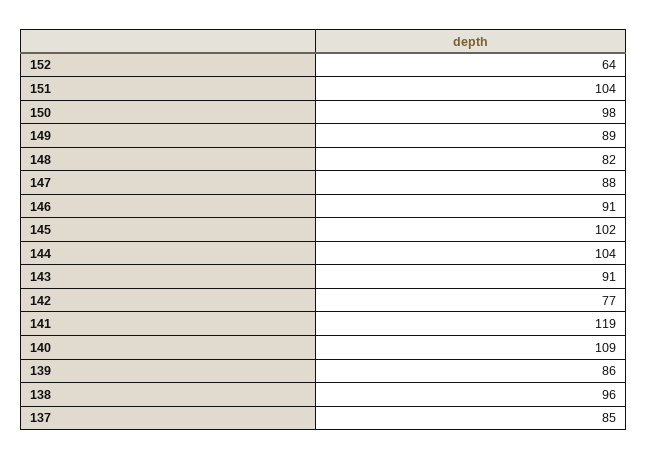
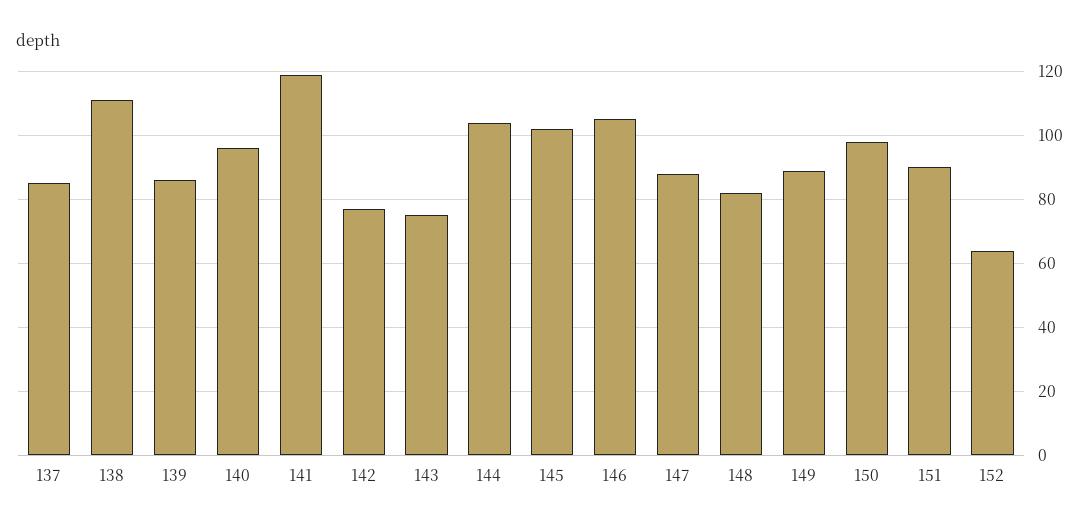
  {
    "152": 64,
-   "151": 104,
+   "151": 90,
    "150": 98,
    "149": 89,
    "148": 82,
    "147": 88,
-   "146": 91,
+   "146": 105,
    "145": 102,
    "144": 104,
-   "143": 91,
+   "143": 75,
    "142": 77,
    "141": 119,
-   "140": 109,
+   "140": 95,
    "139": 86,
-   "138": 96,
+   "138": 110,
    "137": 85
  }

